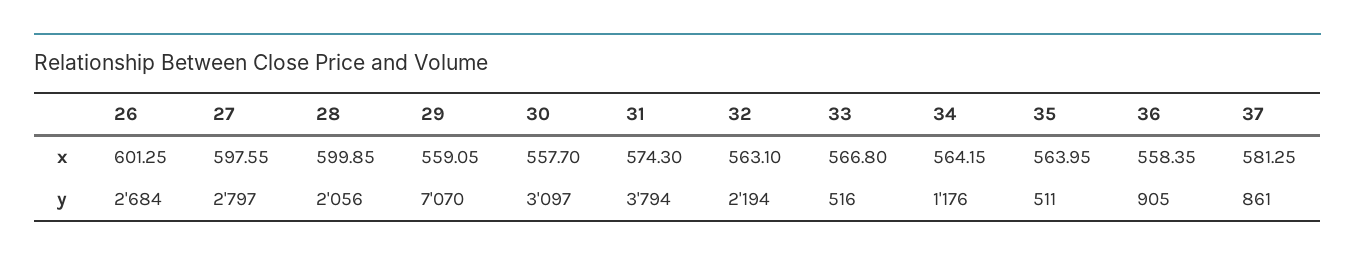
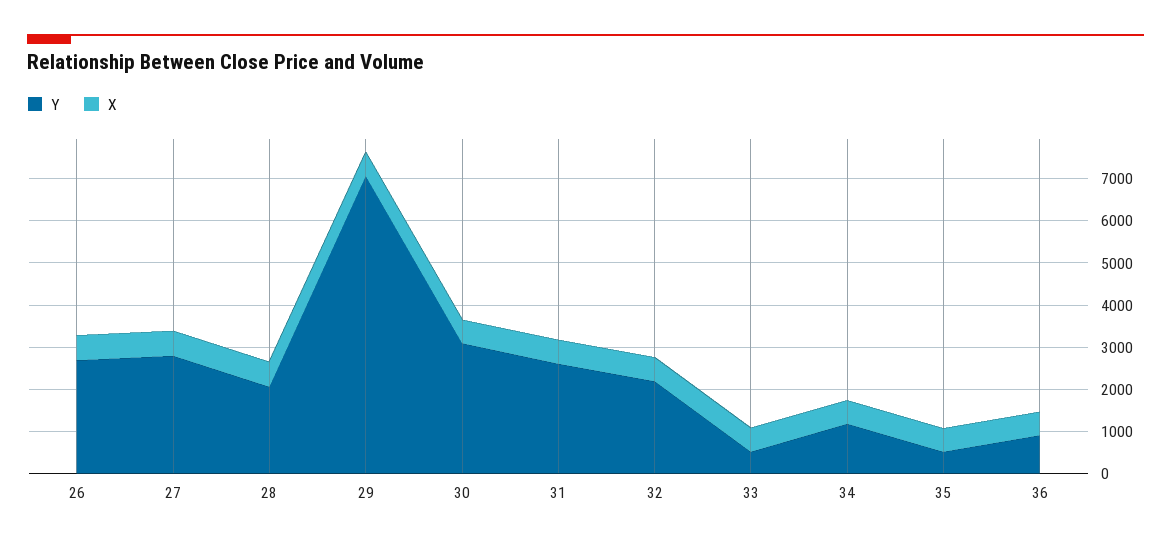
  {
    "x": {
      "26": 601.25,
      "27": 597.55,
      "28": 599.85,
      "29": 559.05,
      "30": 557.7,
      "31": 574.3,
      "32": 563.1,
      "33": 566.8,
      "34": 564.15,
      "35": 563.95,
-     "36": 558.35,
+     "36": 558.35
-     "37": 581.25
    },
    "y": {
      "26": 2684,
      "27": 2797,
      "28": 2056,
      "29": 7070,
      "30": 3097,
-     "31": 3794,
+     "31": 2600,
      "32": 2194,
      "33": 516,
      "34": 1176,
      "35": 511,
-     "36": 905,
+     "36": 905
-     "37": 861
    }
  }

